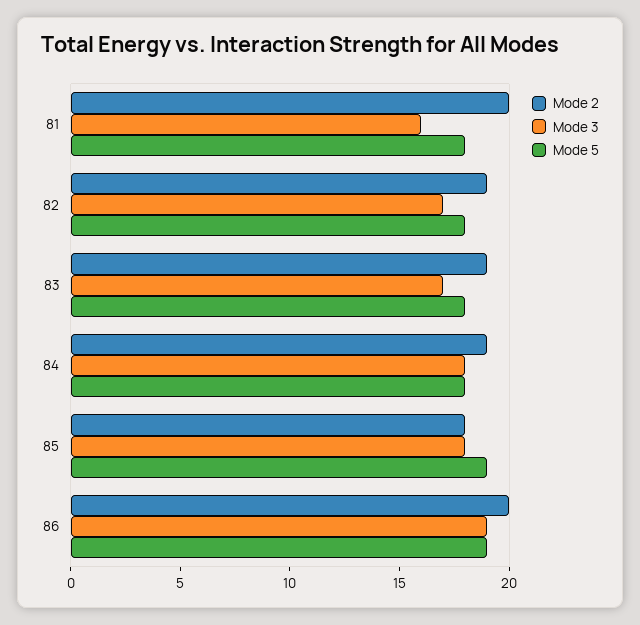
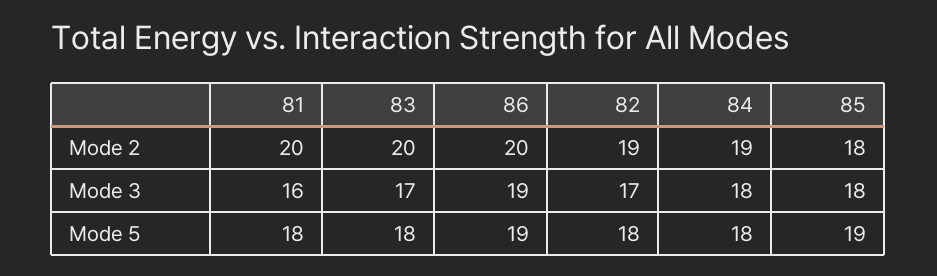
  {
    "Mode 2": {
      "81": 20,
      "82": 19,
-     "83": 19,
+     "83": 20,
      "84": 19,
      "85": 18,
      "86": 20
    },
    "Mode 3": {
      "81": 16,
      "82": 17,
      "83": 17,
      "84": 18,
      "85": 18,
      "86": 19
    },
    "Mode 5": {
      "81": 18,
      "82": 18,
      "83": 18,
      "84": 18,
      "85": 19,
      "86": 19
    }
  }

